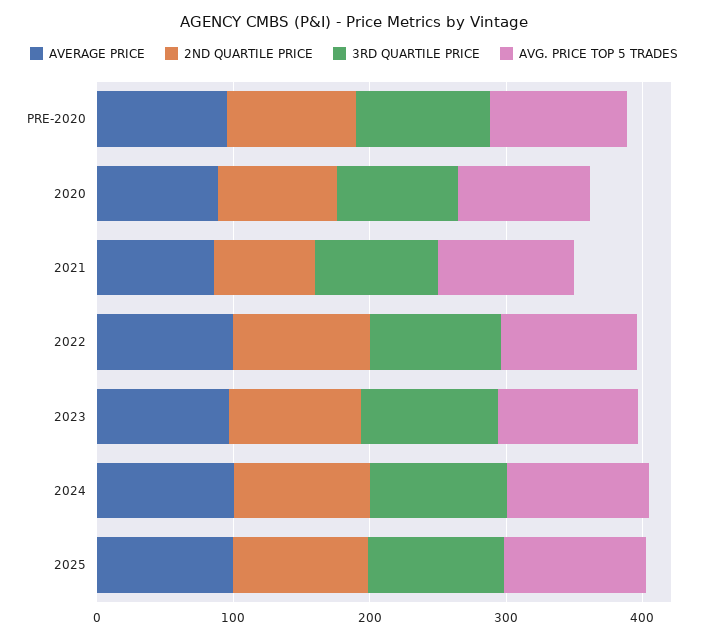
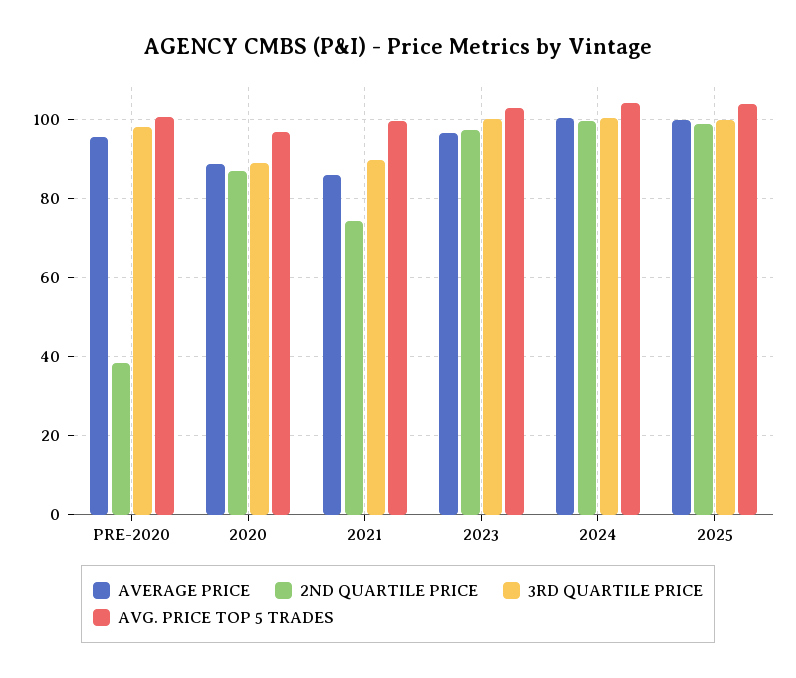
  {
    "AVERAGE PRICE": {
      "PRE-2020": 96,
      "2020": 88,
      "2021": 86,
-     "2022": 100,
      "2023": 96,
      "2024": 100,
      "2025": 100
    },
    "2ND QUARTILE PRICE": {
-     "PRE-2020": 100,
+     "PRE-2020": 38,
      "2020": 88,
      "2021": 74,
-     "2022": 100,
      "2023": 98,
      "2024": 100,
      "2025": 98
    },
    "3RD QUARTILE PRICE": {
      "PRE-2020": 98,
      "2020": 90,
      "2021": 90,
-     "2022": 100,
      "2023": 100,
      "2024": 100,
      "2025": 100
    },
    "AVG. PRICE TOP 5 TRADES": {
      "PRE-2020": 100,
      "2020": 98,
      "2021": 100,
-     "2022": 100,
      "2023": 102,
      "2024": 104,
      "2025": 104
    }
  }

